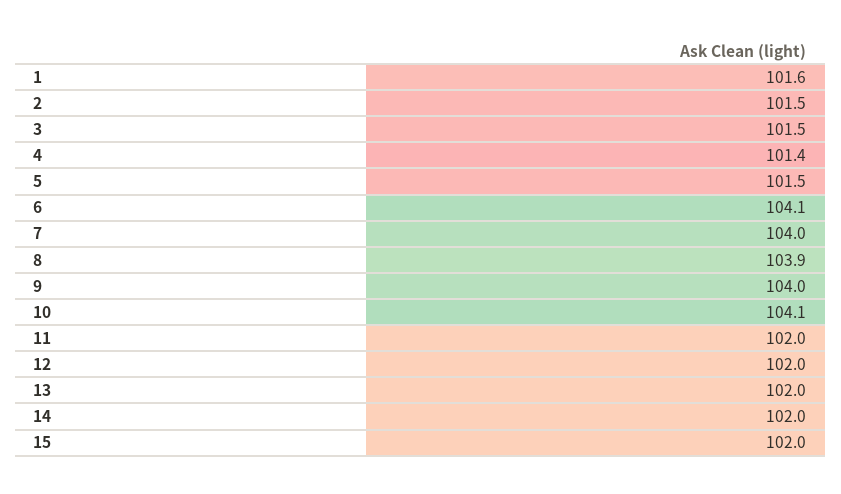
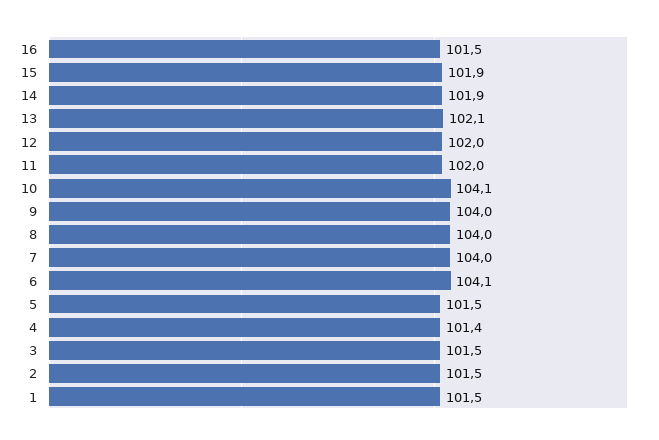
  {
-   "1": 101.6,
+   "1": 101.5,
    "2": 101.5,
    "3": 101.5,
    "4": 101.4,
    "5": 101.5,
    "6": 104.1,
    "7": 104,
-   "8": 103.9,
+   "8": 104,
    "9": 104,
    "10": 104.1,
    "11": 102,
    "12": 102,
-   "13": 102,
+   "13": 102.1,
-   "14": 102,
+   "14": 101.9,
-   "15": 102
+   "15": 101.9,
+   "16": 101.5
  }

